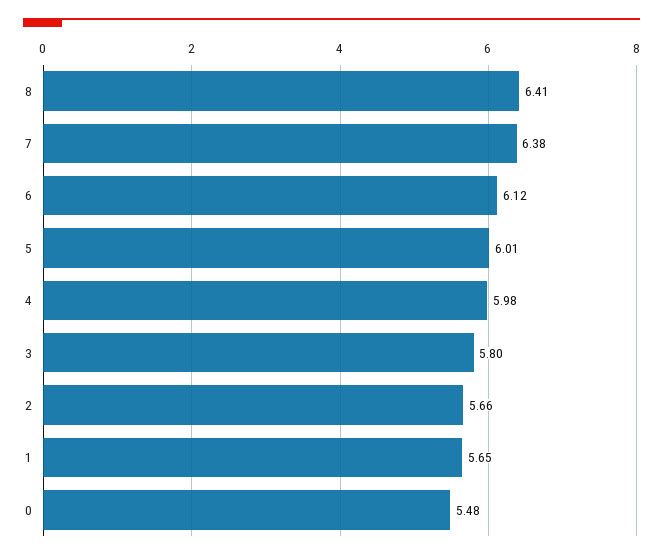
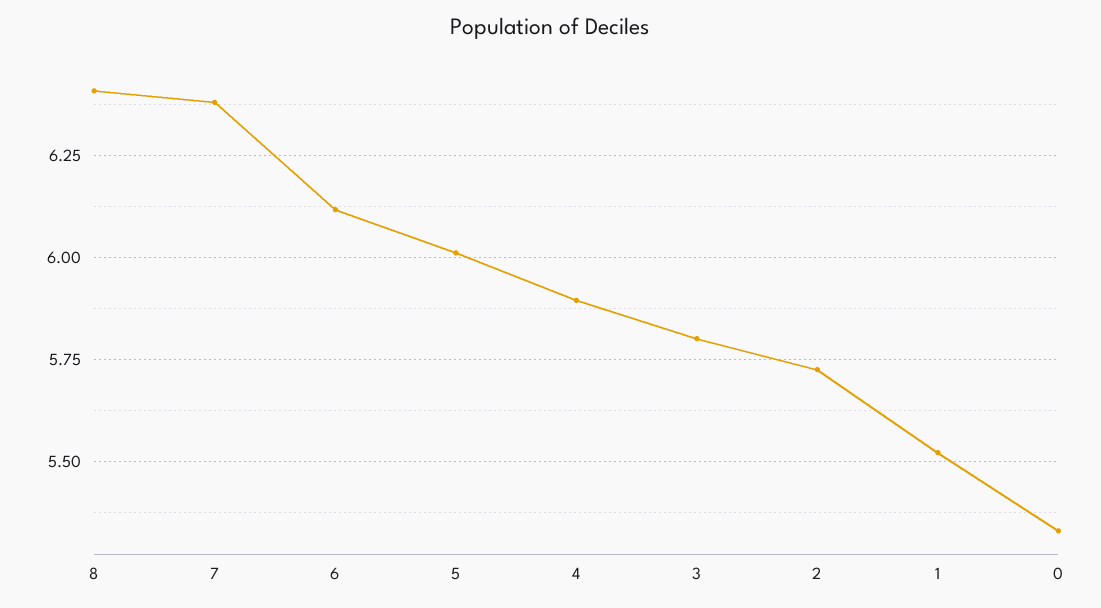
  {
    "8": 6.41,
    "7": 6.38,
    "6": 6.12,
    "5": 6.01,
-   "4": 5.98,
+   "4": 5.9,
    "3": 5.8,
-   "2": 5.66,
+   "2": 5.725,
-   "1": 5.65,
+   "1": 5.525,
-   "0": 5.48
+   "0": 5.325
  }

